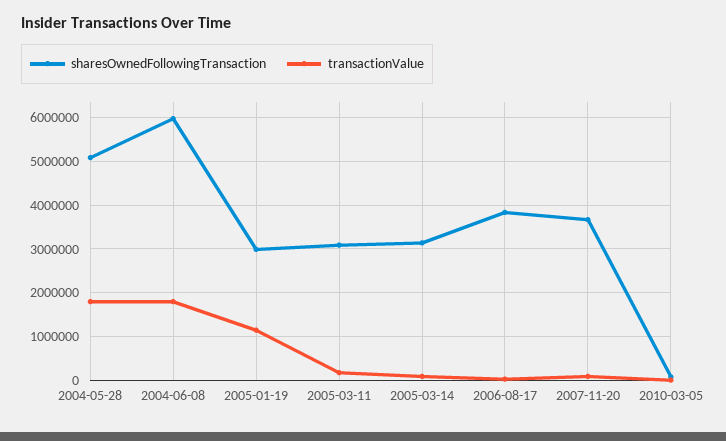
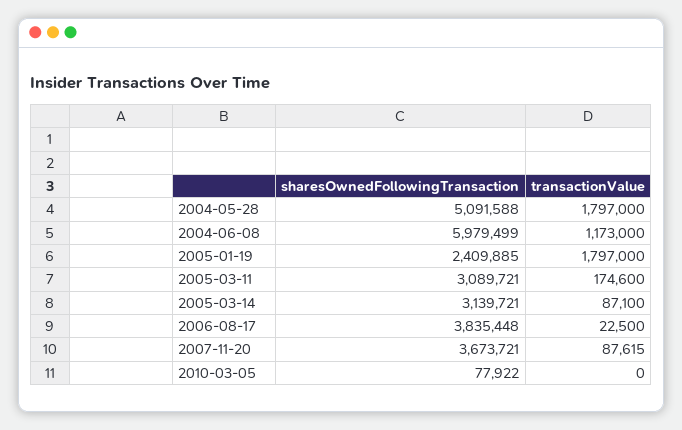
  {
    "sharesOwnedFollowingTransaction": {
      "2004-05-28": 5091588,
      "2004-06-08": 5979499,
-     "2005-01-19": 3000000,
+     "2005-01-19": 2409885,
      "2005-03-11": 3089721,
      "2005-03-14": 3139721,
      "2006-08-17": 3835448,
      "2007-11-20": 3673721,
      "2010-03-05": 77922
    },
    "transactionValue": {
      "2004-05-28": 1797000,
-     "2004-06-08": 1800000,
+     "2004-06-08": 1173000,
-     "2005-01-19": 1200000,
+     "2005-01-19": 1797000,
      "2005-03-11": 174600,
      "2005-03-14": 87100,
      "2006-08-17": 22500,
      "2007-11-20": 87615,
      "2010-03-05": 0
    }
  }

